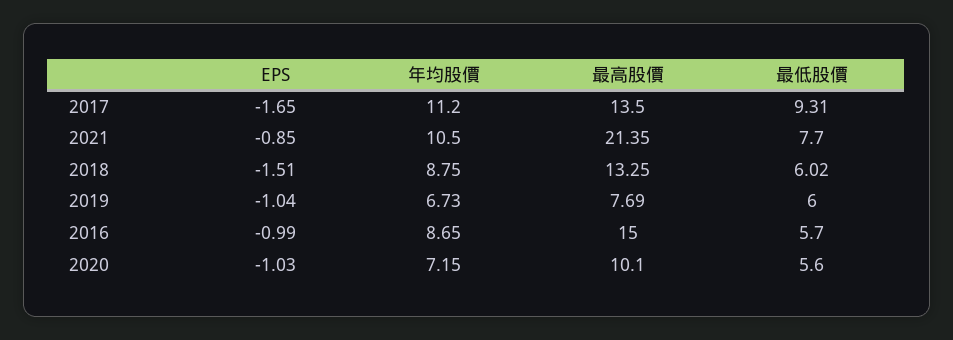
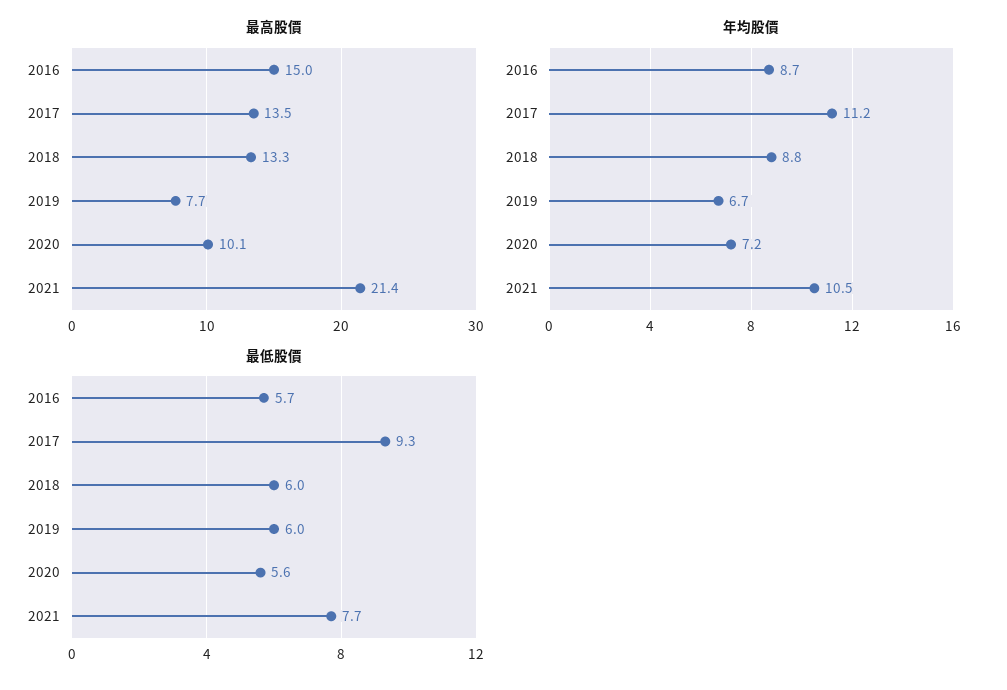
  {
-   "EPS": {
-     "2017": -1.65,
-     "2021": -0.85,
-     "2018": -1.51,
-     "2019": -1.04,
-     "2016": -0.99,
-     "2020": -1.03
-   },
    "年均股價": {
      "2017": 11.2,
      "2021": 10.5,
      "2018": 8.75,
      "2019": 6.73,
      "2016": 8.65,
      "2020": 7.15
    },
    "最高股價": {
      "2017": 13.5,
      "2021": 21.35,
      "2018": 13.25,
      "2019": 7.69,
      "2016": 15,
      "2020": 10.1
    },
    "最低股價": {
      "2017": 9.31,
      "2021": 7.7,
      "2018": 6.02,
      "2019": 6,
      "2016": 5.7,
      "2020": 5.6
    }
  }

